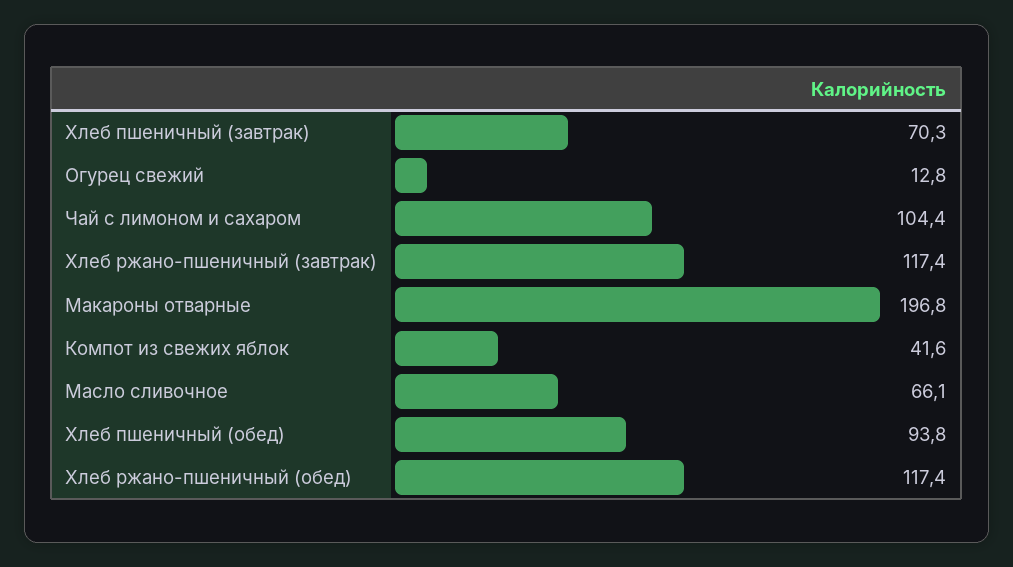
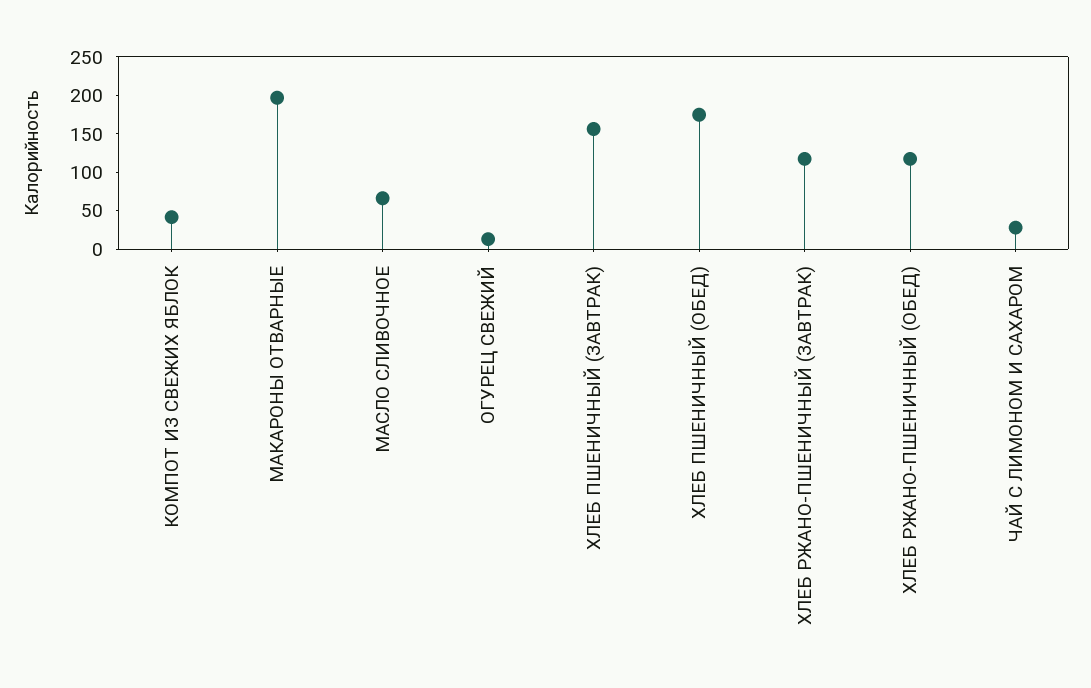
  {
-   "Хлеб пшеничный (завтрак)": 70.3,
+   "Хлеб пшеничный (завтрак)": 150,
    "Огурец свежий": 12.8,
-   "Чай с лимоном и сахаром": 104.4,
+   "Чай с лимоном и сахаром": 25,
    "Хлеб ржано-пшеничный (завтрак)": 117.4,
    "Макароны отварные": 196.8,
    "Компот из свежих яблок": 41.6,
    "Масло сливочное": 66.1,
-   "Хлеб пшеничный (обед)": 93.8,
+   "Хлеб пшеничный (обед)": 175,
    "Хлеб ржано-пшеничный (обед)": 117.4
  }

